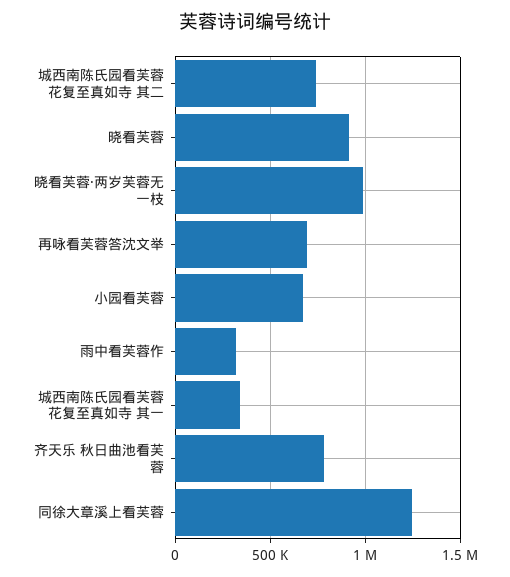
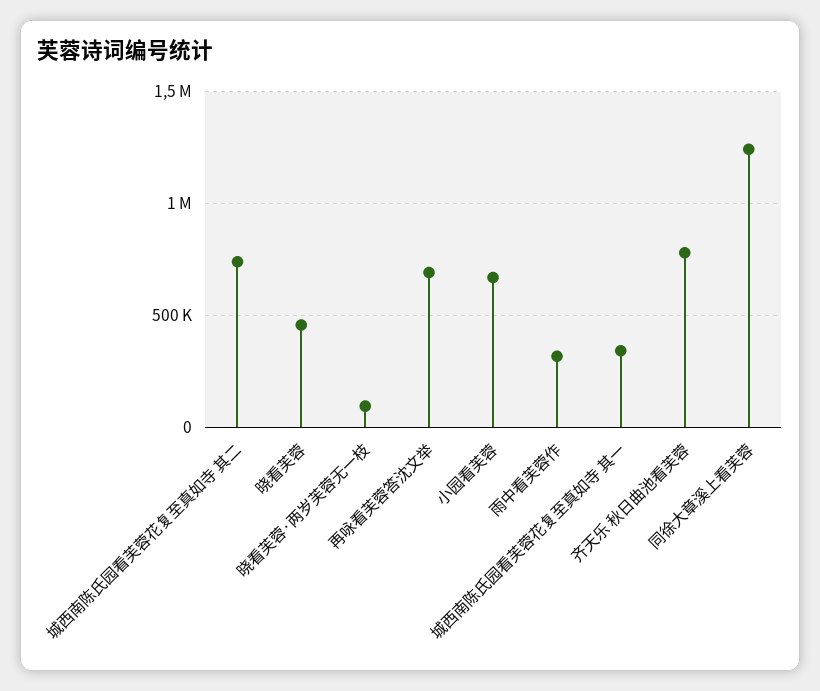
  {
    "城西南陈氏园看芙蓉花复至真如寺 其二": 750000,
-   "晓看芙蓉": 900000,
+   "晓看芙蓉": 450000,
-   "晓看芙蓉·两岁芙蓉无一枝": 1000000,
+   "晓看芙蓉·两岁芙蓉无一枝": 100000,
    "再咏看芙蓉答沈文举": 700000,
    "小园看芙蓉": 650000,
    "雨中看芙蓉作": 300000,
    "城西南陈氏园看芙蓉花复至真如寺 其一": 350000,
    "齐天乐 秋日曲池看芙蓉": 800000,
    "同徐大章溪上看芙蓉": 1250000
  }

